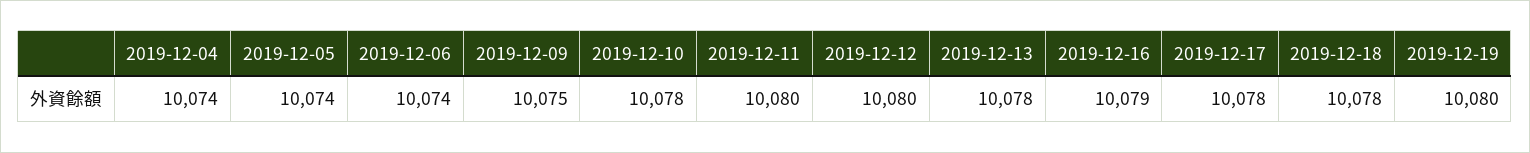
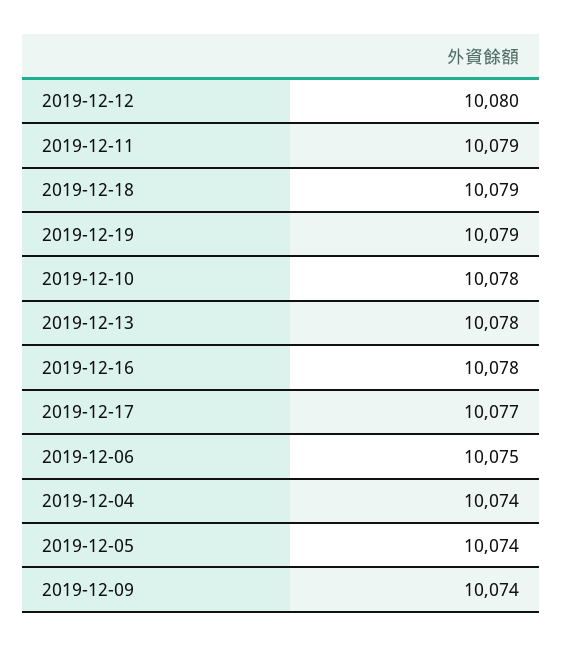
  {
    "2019-12-04": 10074,
    "2019-12-05": 10074,
-   "2019-12-06": 10074,
+   "2019-12-06": 10075,
-   "2019-12-09": 10075,
+   "2019-12-09": 10074,
    "2019-12-10": 10078,
-   "2019-12-11": 10080,
+   "2019-12-11": 10079,
    "2019-12-12": 10080,
    "2019-12-13": 10078,
-   "2019-12-16": 10079,
+   "2019-12-16": 10078,
-   "2019-12-17": 10078,
+   "2019-12-17": 10077,
-   "2019-12-18": 10078,
+   "2019-12-18": 10079,
-   "2019-12-19": 10080
+   "2019-12-19": 10079
  }

